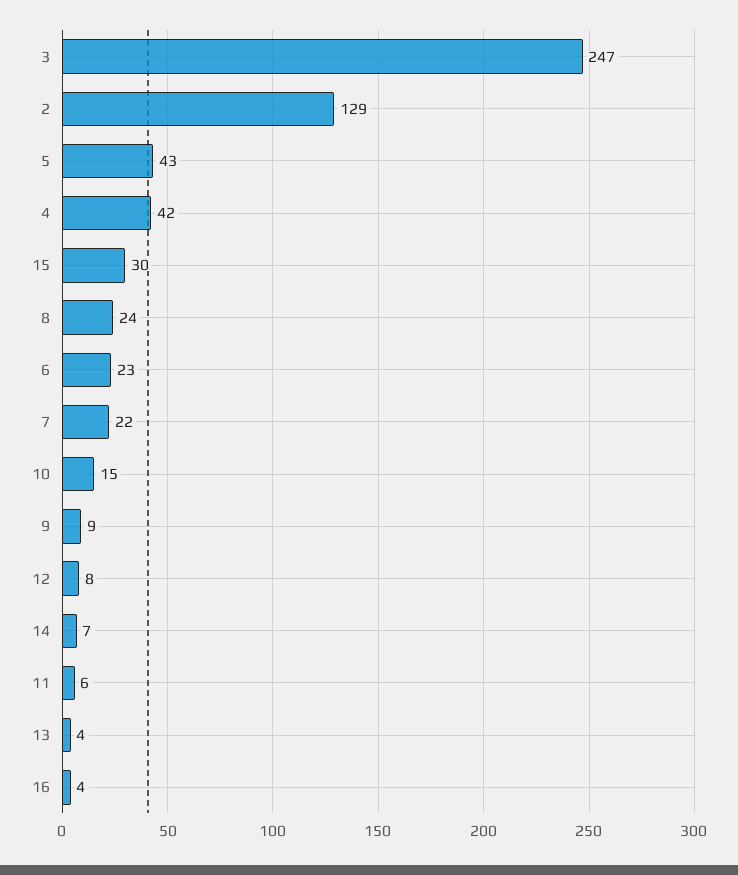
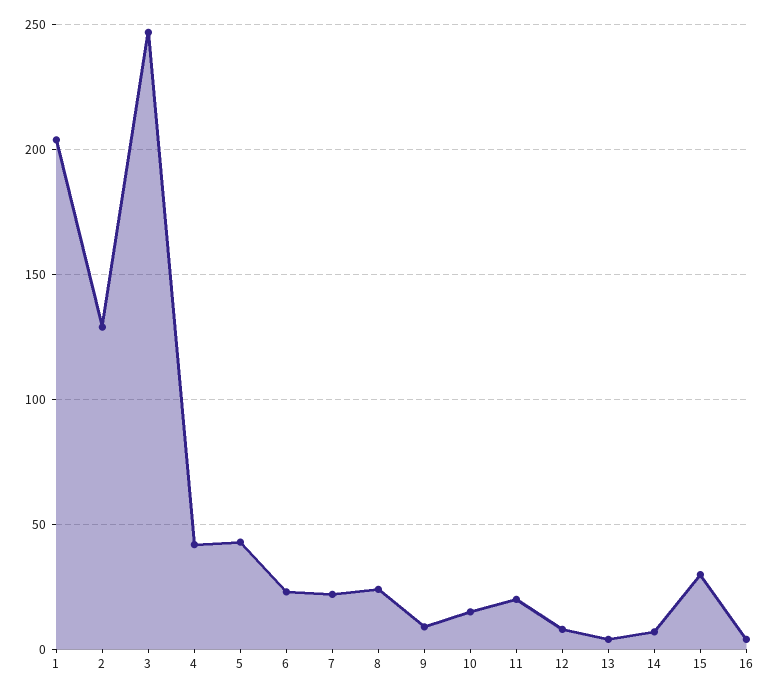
  {
    "3": 247,
    "2": 129,
    "5": 43,
    "4": 42,
    "15": 30,
    "8": 24,
    "6": 23,
    "7": 22,
    "10": 15,
    "9": 9,
    "12": 8,
    "14": 7,
-   "11": 6,
+   "11": 20,
    "13": 4,
-   "16": 4
+   "16": 4,
+   "1": 205
  }

